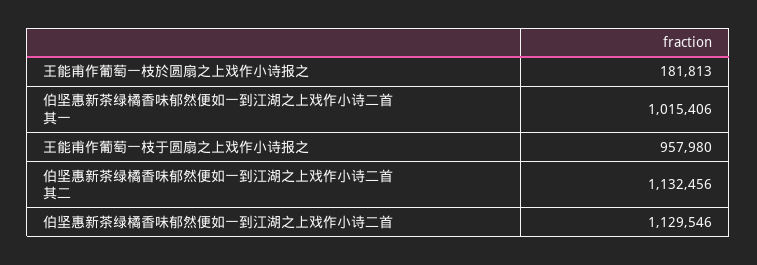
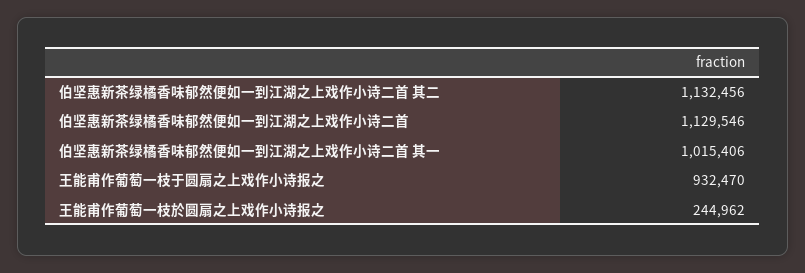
  {
-   "王能甫作葡萄一枝於圆扇之上戏作小诗报之": 181813,
+   "王能甫作葡萄一枝於圆扇之上戏作小诗报之": 244962,
    "伯坚惠新茶绿橘香味郁然便如一到江湖之上戏作小诗二首 其一": 1015406,
-   "王能甫作葡萄一枝于圆扇之上戏作小诗报之": 957980,
+   "王能甫作葡萄一枝于圆扇之上戏作小诗报之": 932470,
    "伯坚惠新茶绿橘香味郁然便如一到江湖之上戏作小诗二首 其二": 1132456,
    "伯坚惠新茶绿橘香味郁然便如一到江湖之上戏作小诗二首": 1129546
  }

